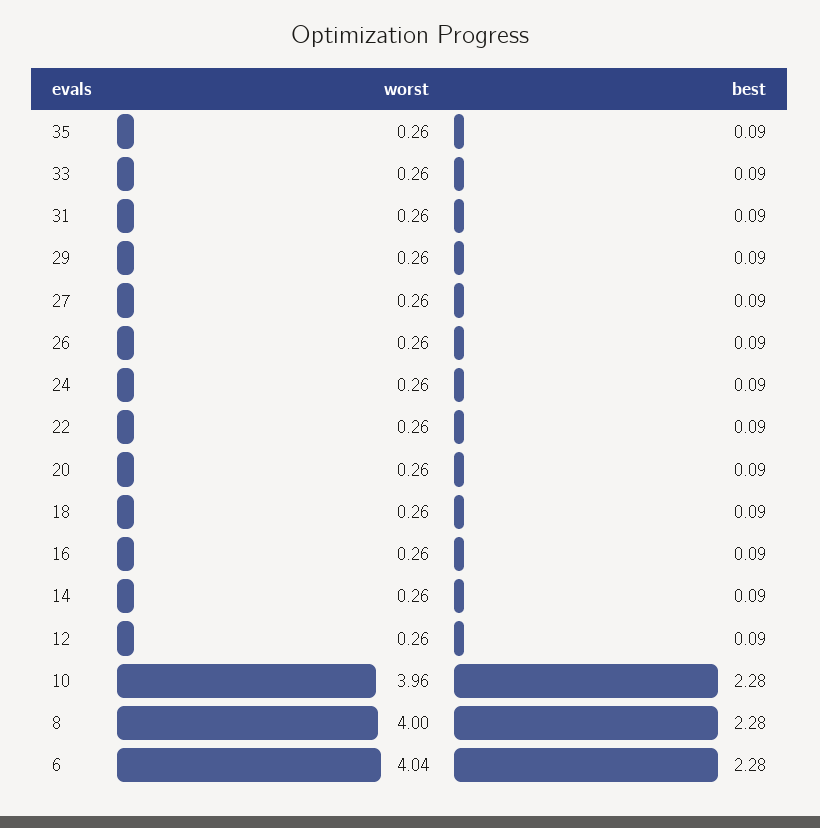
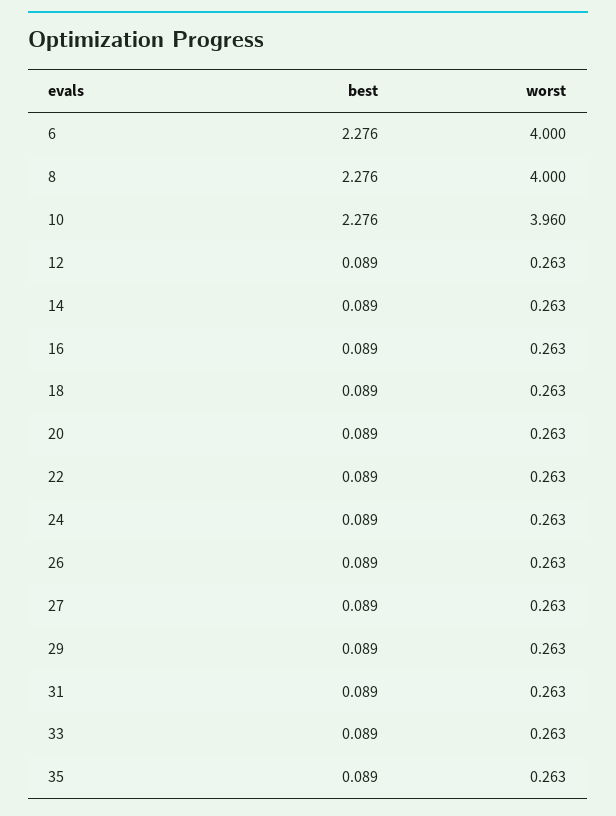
  {
    "worst": {
      "35": 0.263,
      "33": 0.263,
      "31": 0.263,
      "29": 0.263,
      "27": 0.263,
      "26": 0.263,
      "24": 0.263,
      "22": 0.263,
      "20": 0.263,
      "18": 0.263,
      "16": 0.263,
      "14": 0.263,
      "12": 0.263,
      "10": 3.96,
      "8": 4,
-     "6": 4.04
+     "6": 4
    },
    "best": {
      "35": 0.089,
      "33": 0.089,
      "31": 0.089,
      "29": 0.089,
      "27": 0.089,
      "26": 0.089,
      "24": 0.089,
      "22": 0.089,
      "20": 0.089,
      "18": 0.089,
      "16": 0.089,
      "14": 0.089,
      "12": 0.089,
      "10": 2.276,
      "8": 2.276,
      "6": 2.276
    }
  }

